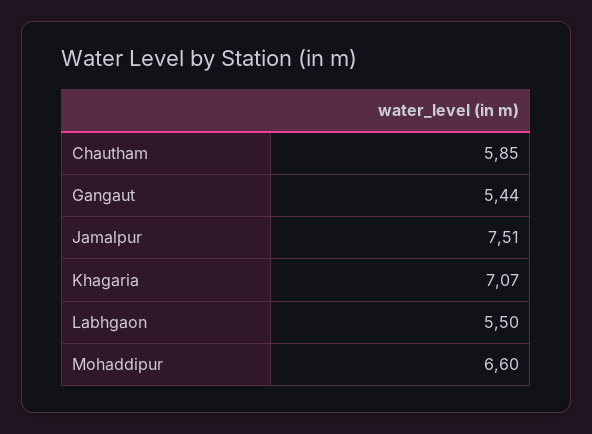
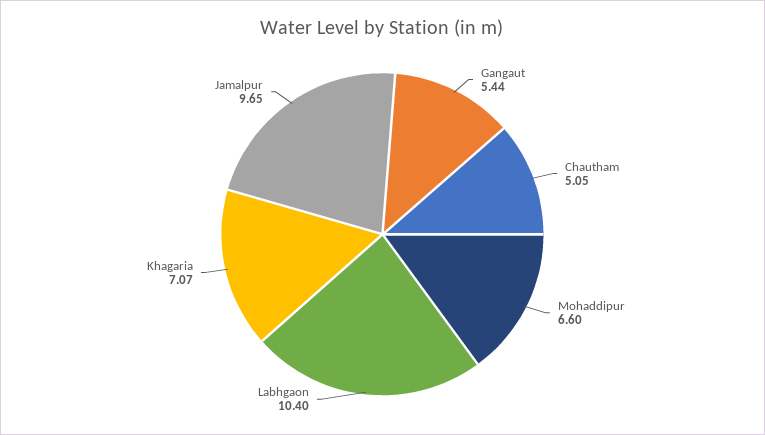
  {
-   "Chautham": 5.85,
+   "Chautham": 5.05,
    "Gangaut": 5.44,
-   "Jamalpur": 7.51,
+   "Jamalpur": 9.65,
    "Khagaria": 7.07,
-   "Labhgaon": 5.5,
+   "Labhgaon": 10.4,
    "Mohaddipur": 6.6
  }

